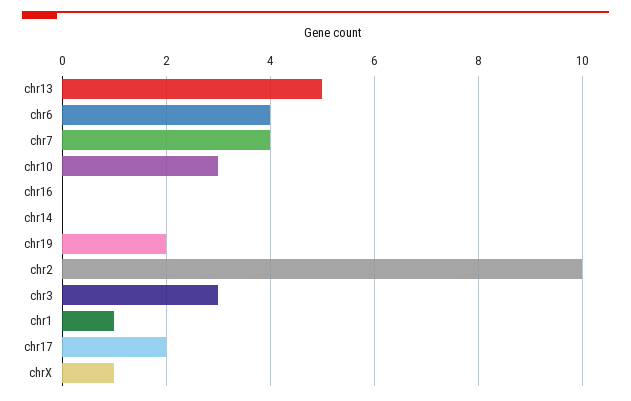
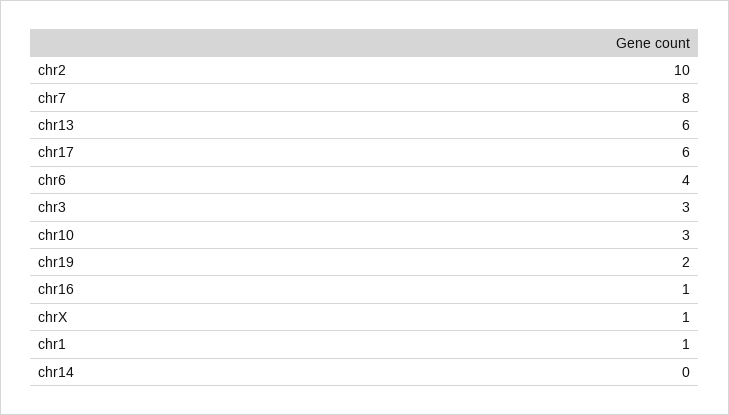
  {
-   "chr13": 5,
+   "chr13": 6,
    "chr6": 4,
-   "chr7": 4,
+   "chr7": 8,
    "chr10": 3,
-   "chr16": 0,
+   "chr16": 1,
    "chr14": 0,
    "chr19": 2,
    "chr2": 10,
    "chr3": 3,
    "chr1": 1,
-   "chr17": 2,
+   "chr17": 6,
    "chrX": 1
  }

